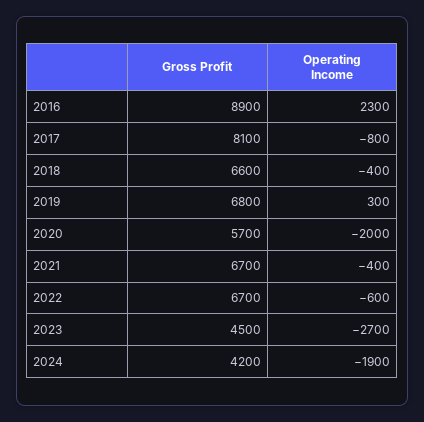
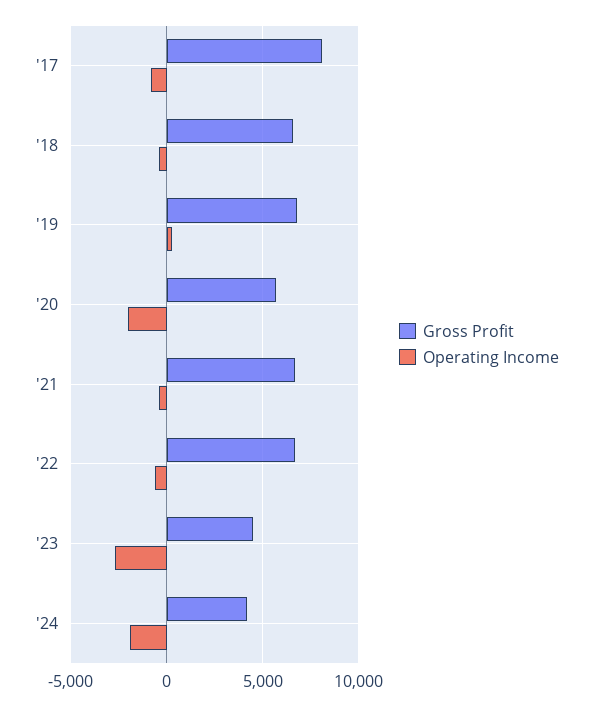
  {
    "Gross Profit": {
-     "2016": 8900,
      "2017": 8100,
      "2018": 6600,
      "2019": 6800,
      "2020": 5700,
      "2021": 6700,
      "2022": 6700,
      "2023": 4500,
      "2024": 4200
    },
    "Operating Income": {
-     "2016": 2300,
      "2017": -800,
      "2018": -400,
      "2019": 300,
      "2020": -2000,
      "2021": -400,
      "2022": -600,
      "2023": -2700,
      "2024": -1900
    }
  }

